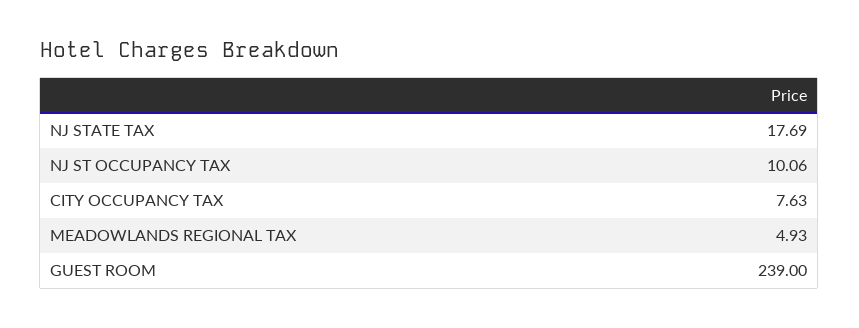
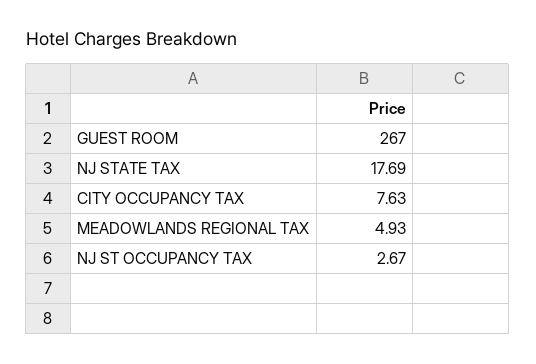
  {
    "NJ STATE TAX": 17.69,
-   "NJ ST OCCUPANCY TAX": 10.06,
+   "NJ ST OCCUPANCY TAX": 2.67,
    "CITY OCCUPANCY TAX": 7.63,
    "MEADOWLANDS REGIONAL TAX": 4.93,
-   "GUEST ROOM": 239
+   "GUEST ROOM": 267
  }

